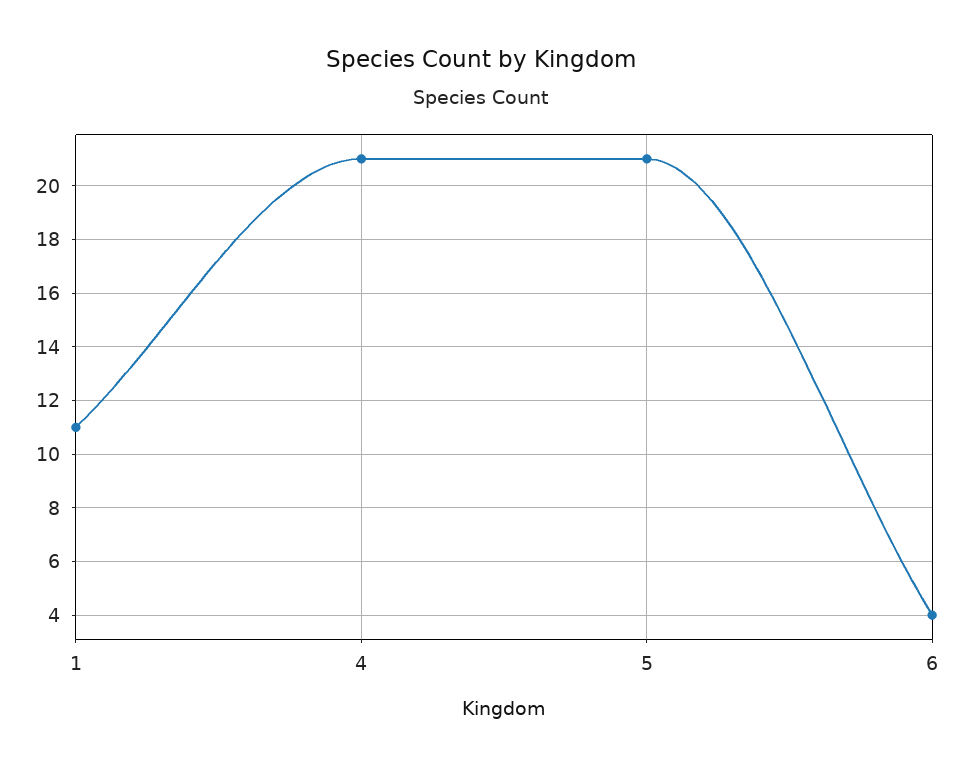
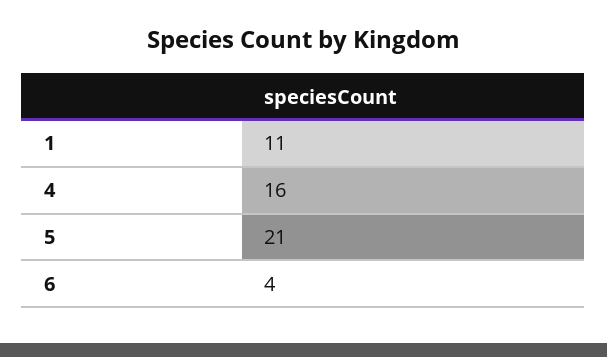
  {
    "1": 11,
-   "4": 21,
+   "4": 16,
    "5": 21,
    "6": 4
  }

